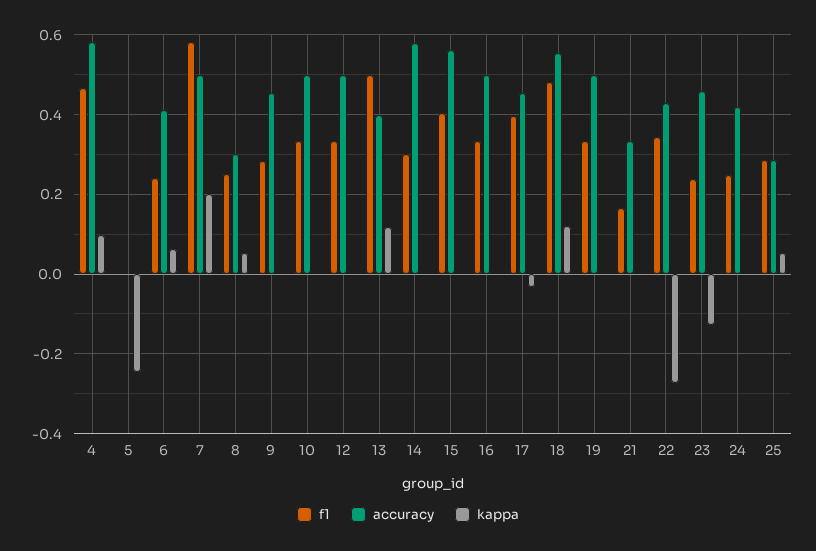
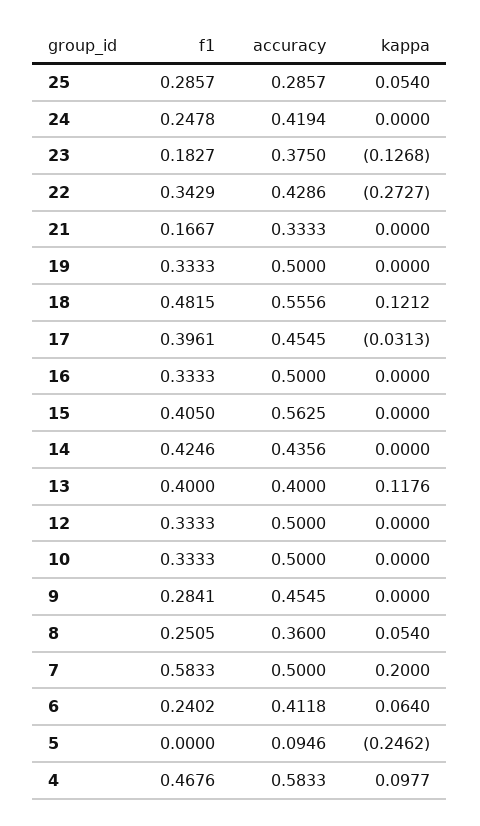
  {
    "f1": {
      "4": 0.4676,
      "5": 0,
      "6": 0.2402,
      "7": 0.5833,
      "8": 0.2505,
      "9": 0.2841,
      "10": 0.3333,
      "12": 0.3333,
-     "13": 0.5,
+     "13": 0.4,
-     "14": 0.3,
+     "14": 0.4246,
      "15": 0.405,
      "16": 0.3333,
      "17": 0.3961,
      "18": 0.4815,
      "19": 0.3333,
      "21": 0.1667,
      "22": 0.3429,
-     "23": 0.24,
+     "23": 0.1827,
      "24": 0.2478,
      "25": 0.2857
    },
    "accuracy": {
      "4": 0.5833,
-     "5": 0,
+     "5": 0.0946,
      "6": 0.4118,
      "7": 0.5,
-     "8": 0.3,
+     "8": 0.36,
      "9": 0.4545,
      "10": 0.5,
      "12": 0.5,
      "13": 0.4,
-     "14": 0.58,
+     "14": 0.4356,
      "15": 0.5625,
      "16": 0.5,
      "17": 0.4545,
      "18": 0.5556,
      "19": 0.5,
      "21": 0.3333,
      "22": 0.4286,
-     "23": 0.46,
+     "23": 0.375,
      "24": 0.4194,
      "25": 0.2857
    },
    "kappa": {
      "4": 0.0977,
      "5": -0.2462,
      "6": 0.064,
      "7": 0.2,
      "8": 0.054,
      "9": 0,
      "10": 0,
      "12": 0,
      "13": 0.1176,
      "14": 0,
      "15": 0,
      "16": 0,
      "17": -0.0313,
      "18": 0.1212,
      "19": 0,
      "21": 0,
      "22": -0.2727,
      "23": -0.1268,
      "24": 0,
      "25": 0.054
    }
  }

